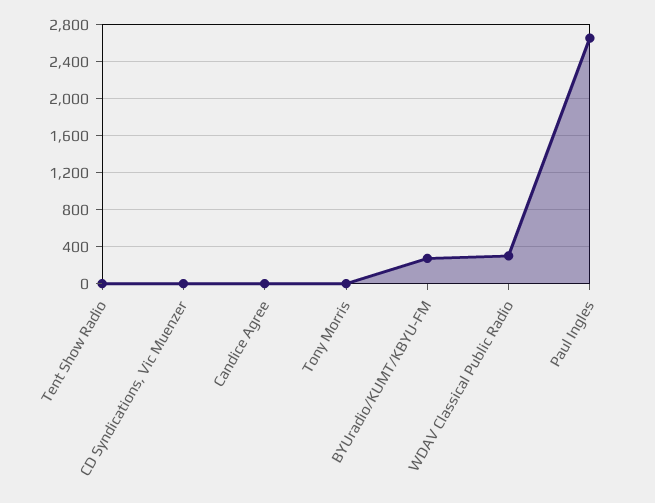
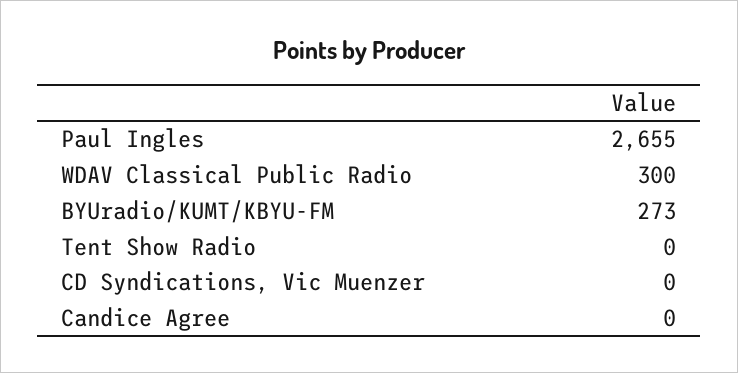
  {
    "Tent Show Radio": 0,
    "CD Syndications, Vic Muenzer": 0,
    "Candice Agree": 0,
-   "Tony Morris": 0,
    "BYUradio/KUMT/KBYU-FM": 273,
    "WDAV Classical Public Radio": 300,
    "Paul Ingles": 2655
  }

